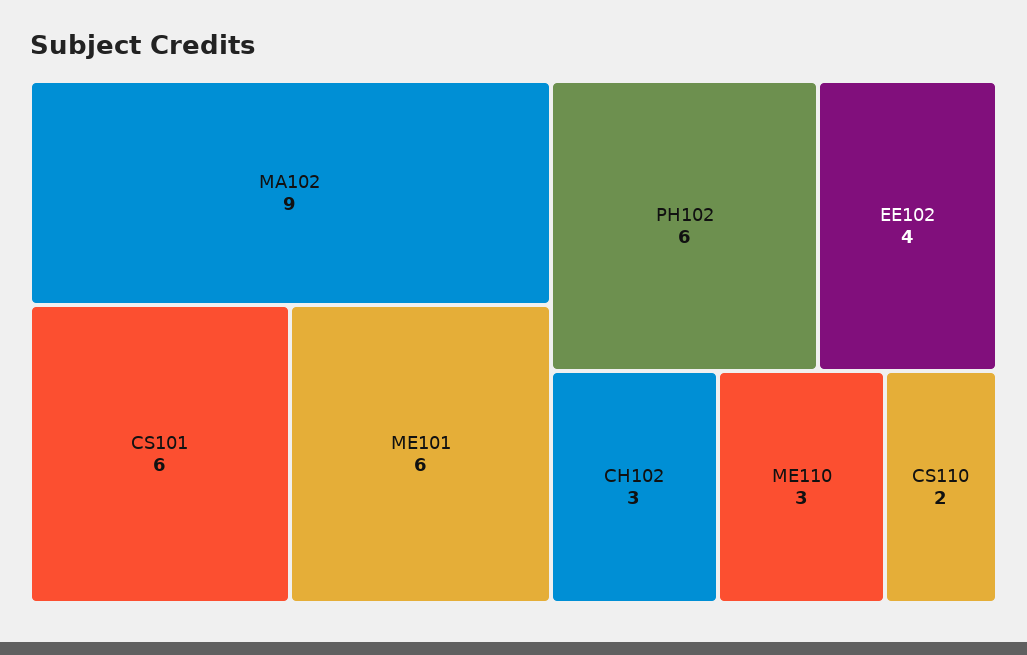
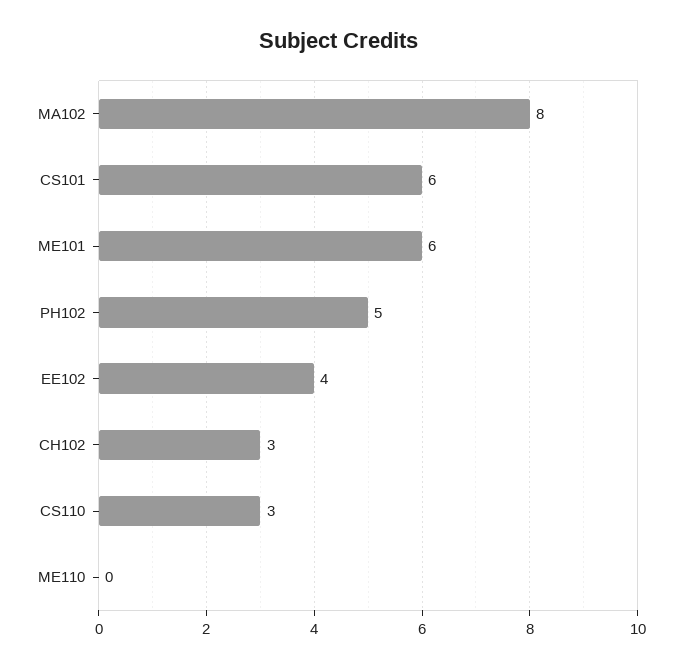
  {
-   "MA102": 9,
+   "MA102": 8,
    "CS101": 6,
    "ME101": 6,
-   "PH102": 6,
+   "PH102": 5,
    "EE102": 4,
    "CH102": 3,
-   "ME110": 3,
+   "ME110": 0,
-   "CS110": 2
+   "CS110": 3
  }

